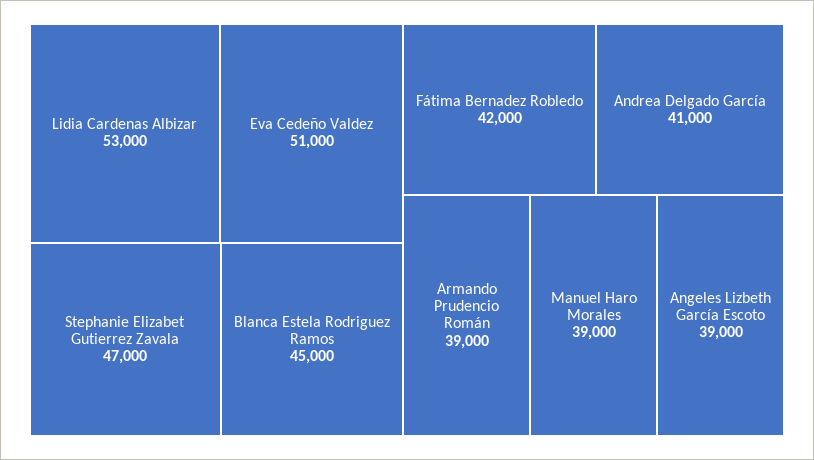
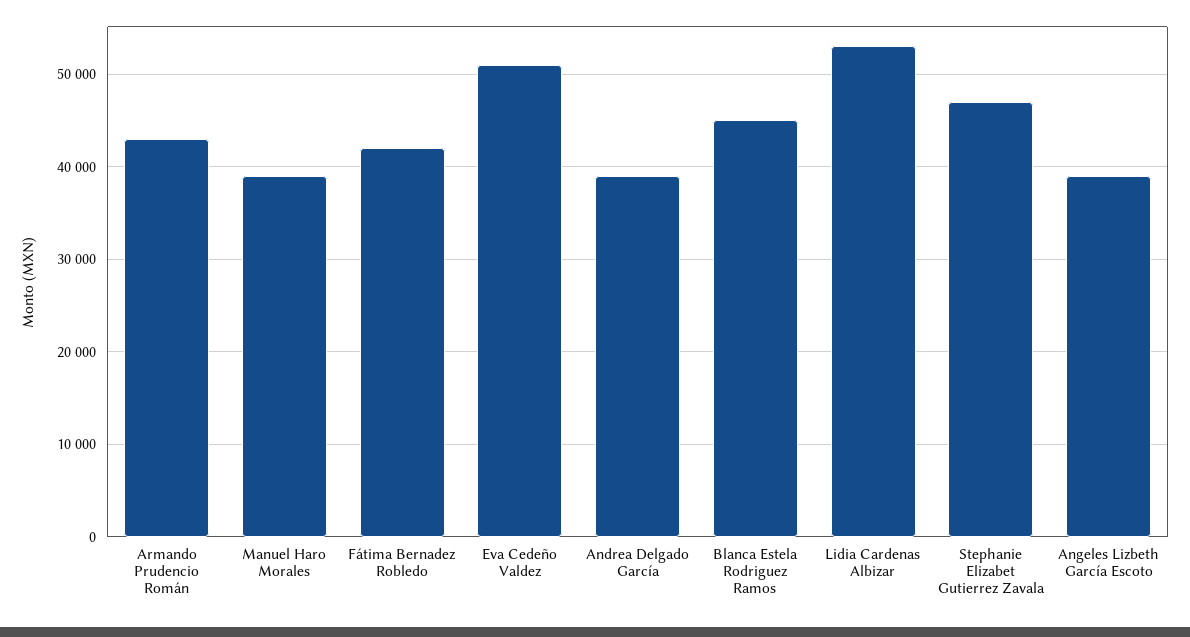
  {
    "Lidia Cardenas Albizar": 53000,
    "Eva Cedeño Valdez": 51000,
    "Stephanie Elizabet Gutierrez Zavala": 47000,
    "Blanca Estela Rodriguez Ramos": 45000,
    "Fátima Bernadez Robledo": 42000,
-   "Andrea Delgado García": 41000,
+   "Andrea Delgado García": 39000,
-   "Armando Prudencio Román": 39000,
+   "Armando Prudencio Román": 43000,
    "Manuel Haro Morales": 39000,
    "Angeles Lizbeth García Escoto": 39000
  }

